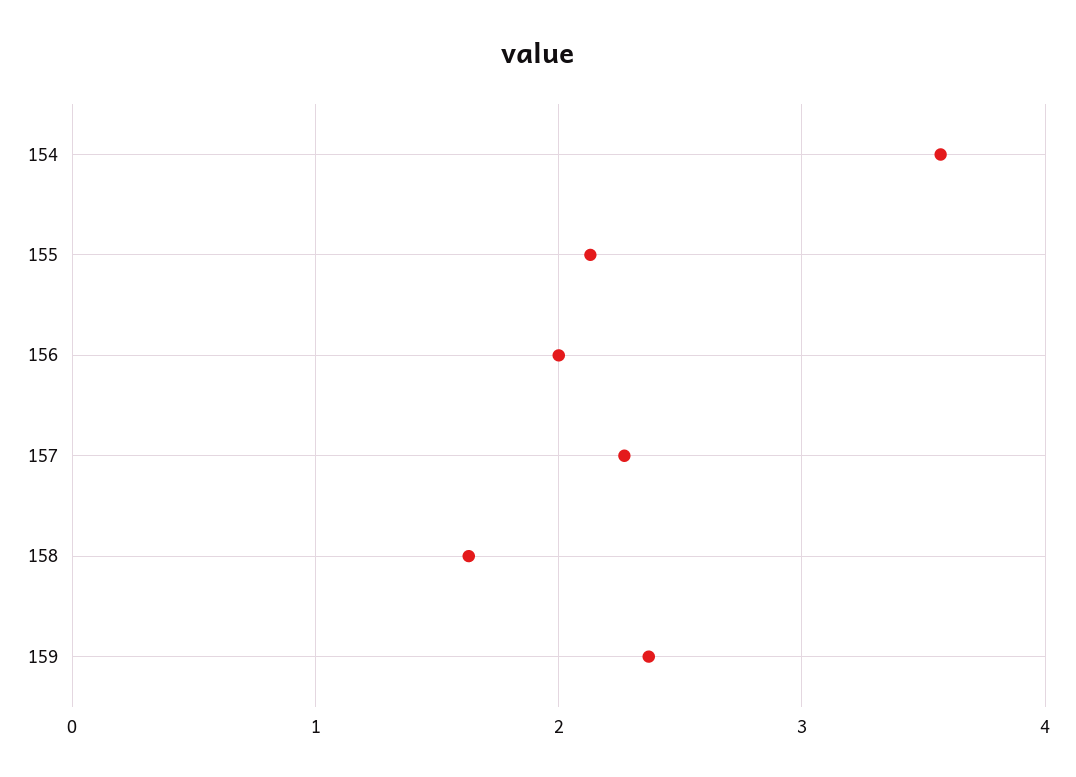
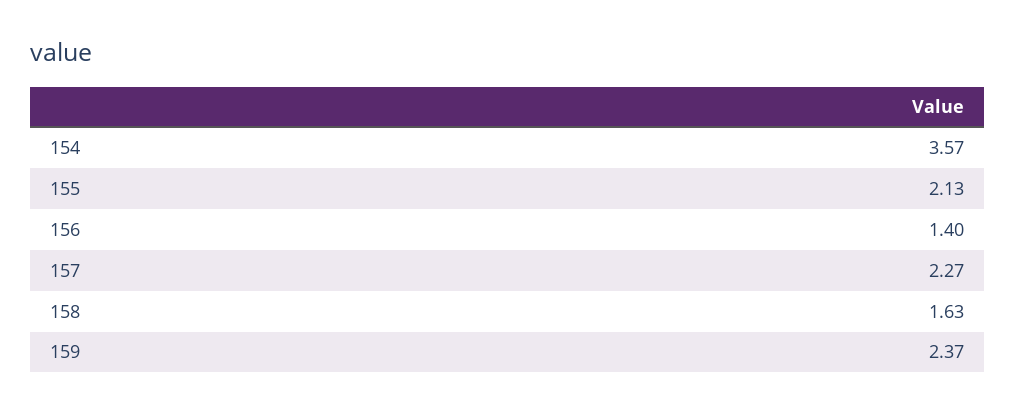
  {
    "154": 3.57,
    "155": 2.13,
-   "156": 2,
+   "156": 1.4,
    "157": 2.27,
    "158": 1.63,
    "159": 2.37
  }

